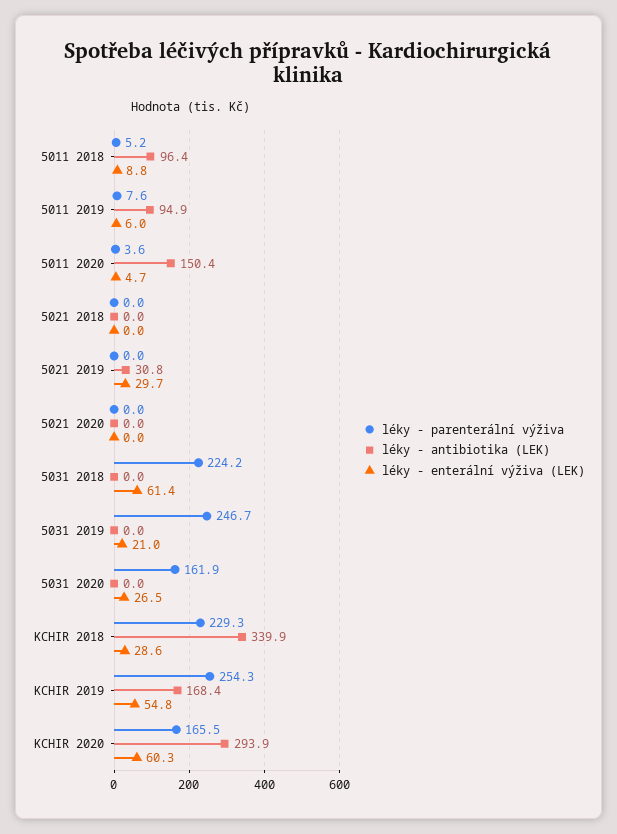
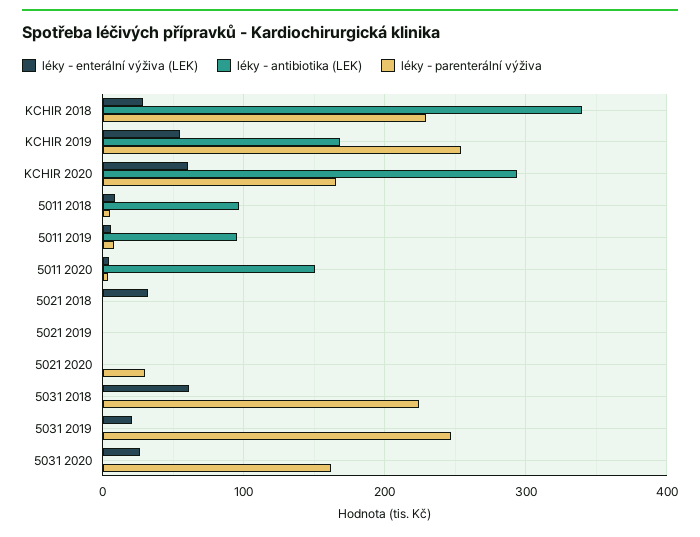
  {
    "léky - parenterální výživa": {
      "5011 2018": 5.2,
      "5011 2019": 7.6,
      "5011 2020": 3.6,
      "5021 2018": 0,
      "5021 2019": 0,
-     "5021 2020": 0,
+     "5021 2020": 30,
      "5031 2018": 224.2,
      "5031 2019": 246.7,
      "5031 2020": 161.9,
      "KCHIR 2018": 229.3,
      "KCHIR 2019": 254.3,
      "KCHIR 2020": 165.5
    },
    "léky - antibiotika (LEK)": {
      "5011 2018": 96.4,
      "5011 2019": 94.9,
      "5011 2020": 150.4,
      "5021 2018": 0,
-     "5021 2019": 30.8,
+     "5021 2019": 0,
      "5021 2020": 0,
      "5031 2018": 0,
      "5031 2019": 0,
      "5031 2020": 0,
      "KCHIR 2018": 339.9,
      "KCHIR 2019": 168.4,
      "KCHIR 2020": 293.9
    },
    "léky - enterální výživa (LEK)": {
      "5011 2018": 8.8,
      "5011 2019": 6,
      "5011 2020": 4.7,
-     "5021 2018": 0,
+     "5021 2018": 30,
-     "5021 2019": 29.7,
+     "5021 2019": 0,
      "5021 2020": 0,
      "5031 2018": 61.4,
      "5031 2019": 21,
      "5031 2020": 26.5,
      "KCHIR 2018": 28.6,
      "KCHIR 2019": 54.8,
      "KCHIR 2020": 60.3
    }
  }

